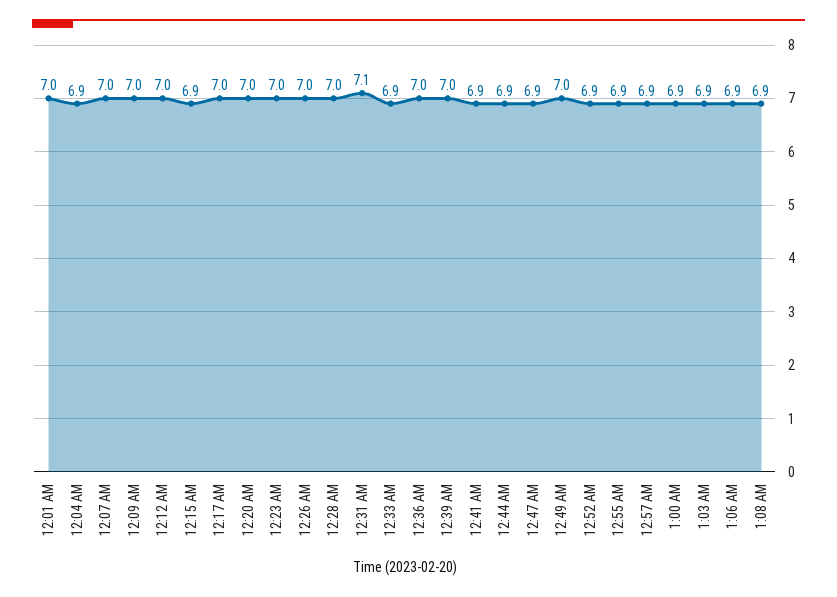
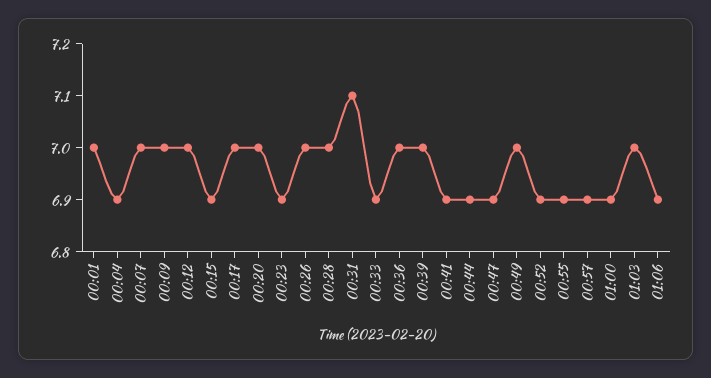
  {
    "12:01 AM": 7,
    "12:04 AM": 6.9,
    "12:07 AM": 7,
    "12:09 AM": 7,
    "12:12 AM": 7,
    "12:15 AM": 6.9,
    "12:17 AM": 7,
    "12:20 AM": 7,
-   "12:23 AM": 7,
+   "12:23 AM": 6.9,
    "12:26 AM": 7,
    "12:28 AM": 7,
    "12:31 AM": 7.1,
    "12:33 AM": 6.9,
    "12:36 AM": 7,
    "12:39 AM": 7,
    "12:41 AM": 6.9,
    "12:44 AM": 6.9,
    "12:47 AM": 6.9,
    "12:49 AM": 7,
    "12:52 AM": 6.9,
    "12:55 AM": 6.9,
    "12:57 AM": 6.9,
    "1:00 AM": 6.9,
-   "1:03 AM": 6.9,
+   "1:03 AM": 7,
-   "1:06 AM": 6.9,
+   "1:06 AM": 6.9
-   "1:08 AM": 6.9
  }

